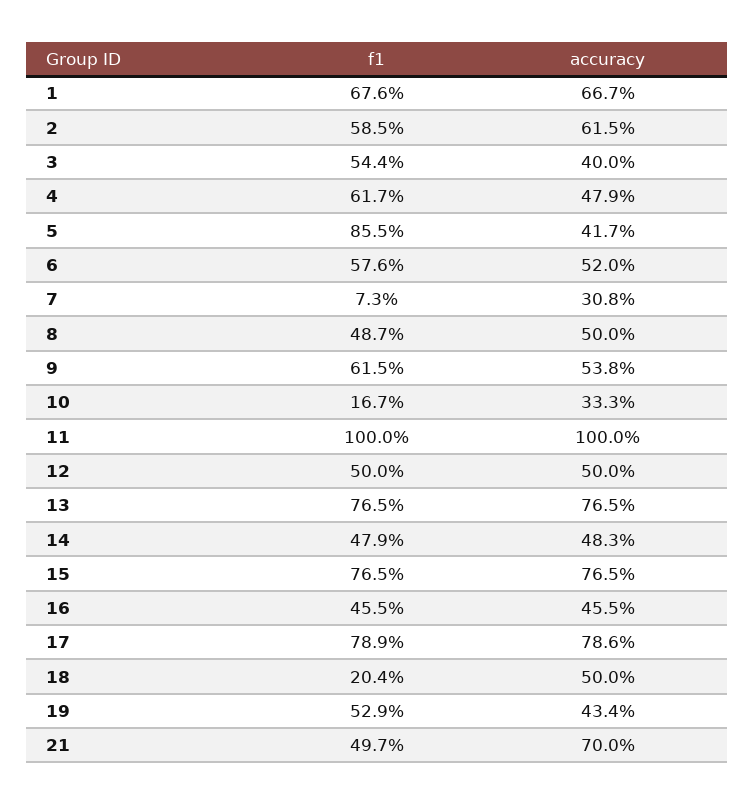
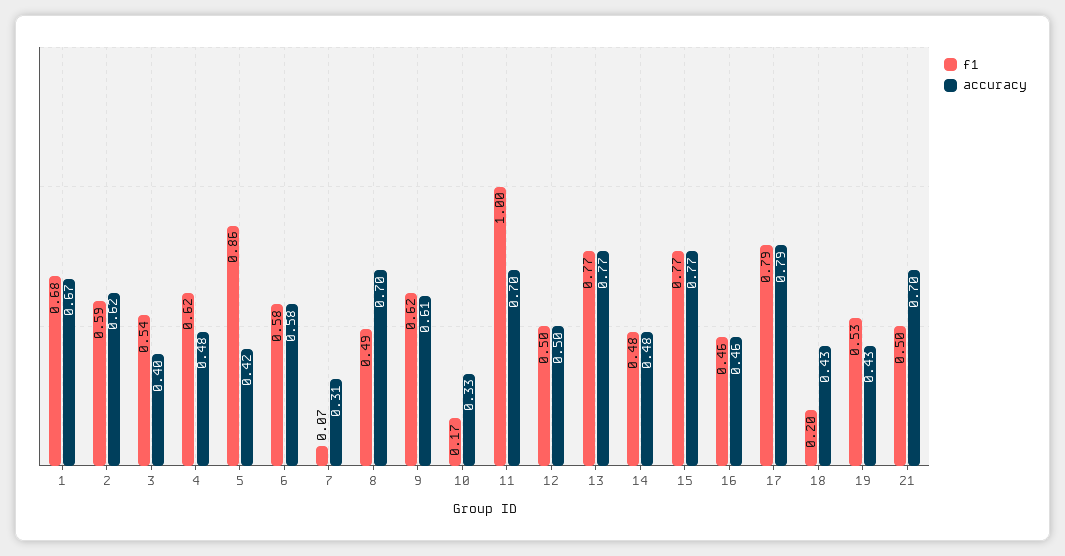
  {
    "f1": {
      "1": 0.676,
      "2": 0.585,
      "3": 0.544,
      "4": 0.617,
      "5": 0.855,
      "6": 0.576,
      "7": 0.073,
      "8": 0.487,
      "9": 0.615,
      "10": 0.167,
      "11": 1,
      "12": 0.5,
      "13": 0.765,
      "14": 0.479,
      "15": 0.765,
      "16": 0.455,
      "17": 0.789,
      "18": 0.204,
      "19": 0.529,
      "21": 0.497
    },
    "accuracy": {
      "1": 0.667,
      "2": 0.615,
      "3": 0.4,
      "4": 0.479,
      "5": 0.417,
-     "6": 0.52,
+     "6": 0.58,
      "7": 0.308,
-     "8": 0.5,
+     "8": 0.7,
-     "9": 0.538,
+     "9": 0.61,
      "10": 0.333,
-     "11": 1,
+     "11": 0.7,
      "12": 0.5,
      "13": 0.765,
      "14": 0.483,
      "15": 0.765,
      "16": 0.455,
      "17": 0.786,
-     "18": 0.5,
+     "18": 0.43,
      "19": 0.434,
      "21": 0.7
    }
  }

